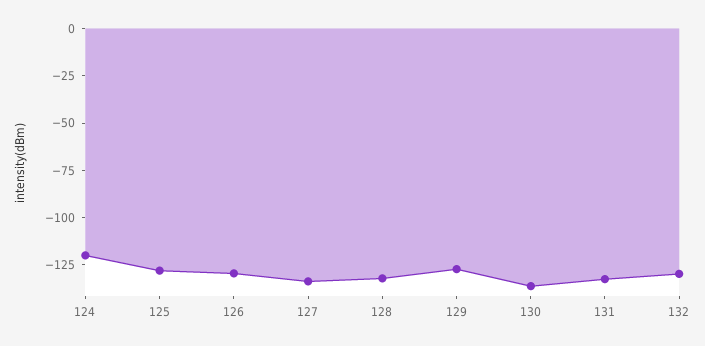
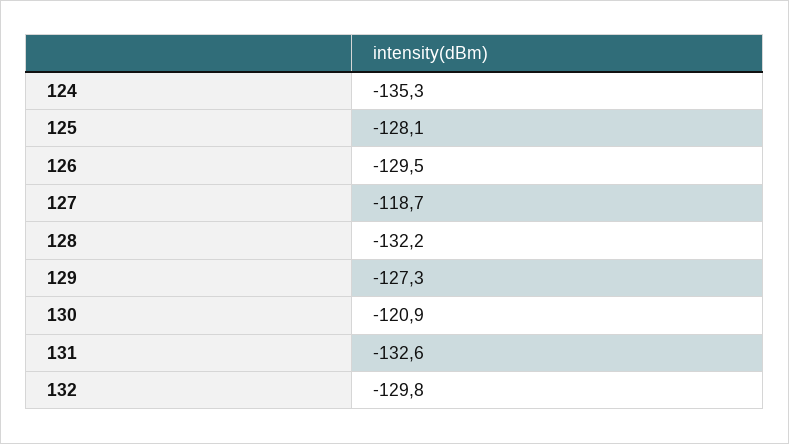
  {
-   "124": -120,
+   "124": -135.3,
    "125": -128.1,
    "126": -129.5,
-   "127": -135,
+   "127": -118.7,
    "128": -132.2,
    "129": -127.3,
-   "130": -135,
+   "130": -120.9,
    "131": -132.6,
    "132": -129.8
  }

